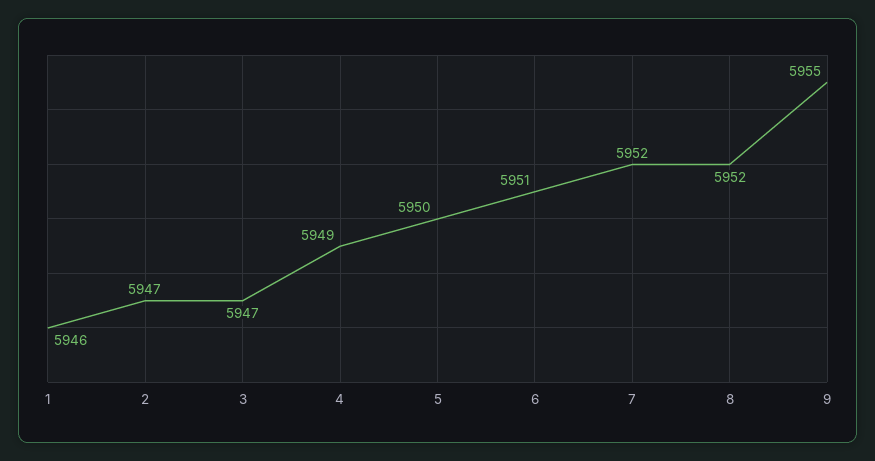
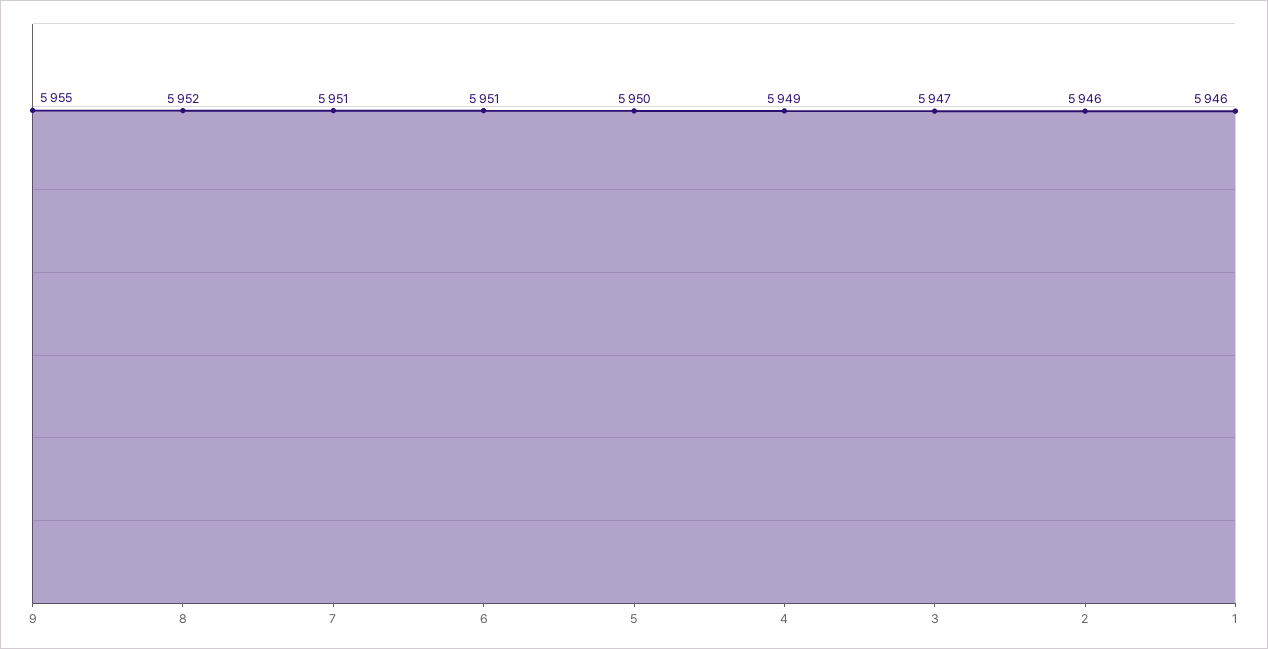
  {
    "1": 5946,
-   "2": 5947,
+   "2": 5946,
    "3": 5947,
    "4": 5949,
    "5": 5950,
    "6": 5951,
-   "7": 5952,
+   "7": 5951,
    "8": 5952,
    "9": 5955
  }

